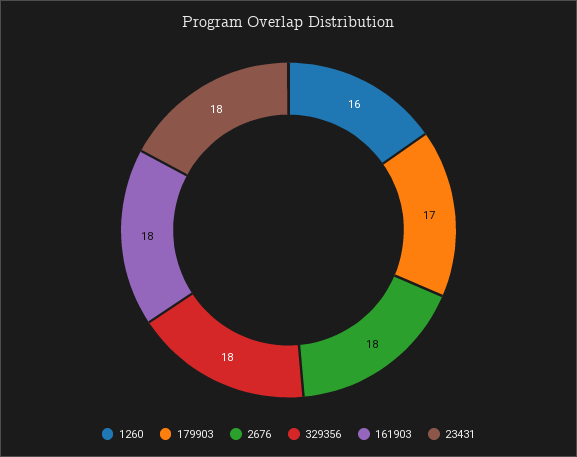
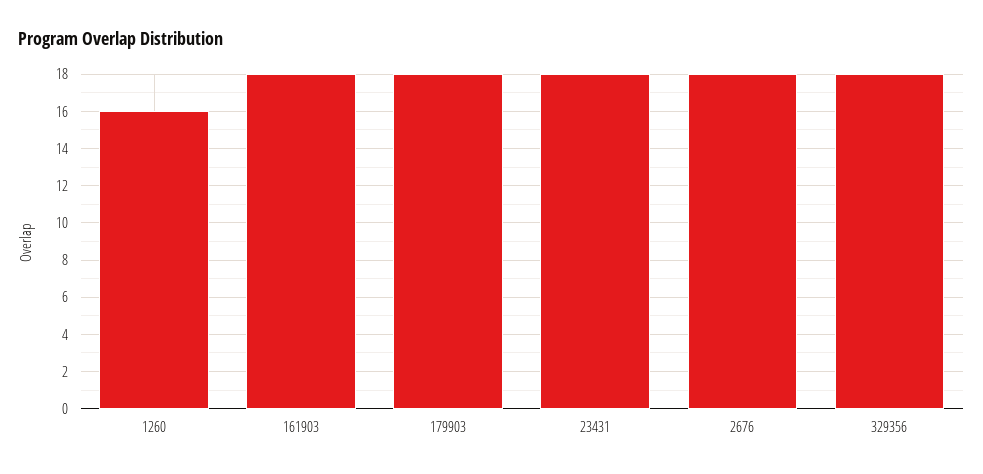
  {
    "1260": 16,
-   "179903": 17,
+   "179903": 18,
    "2676": 18,
    "329356": 18,
    "161903": 18,
    "23431": 18
  }

